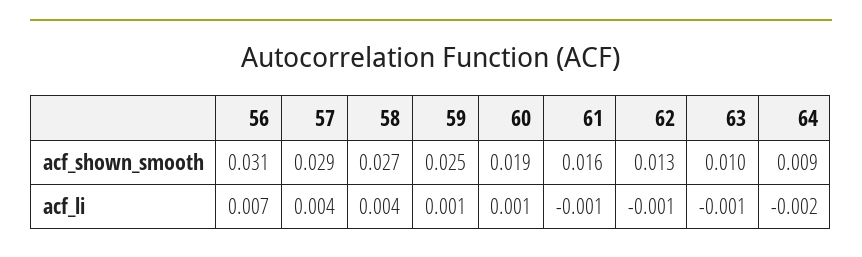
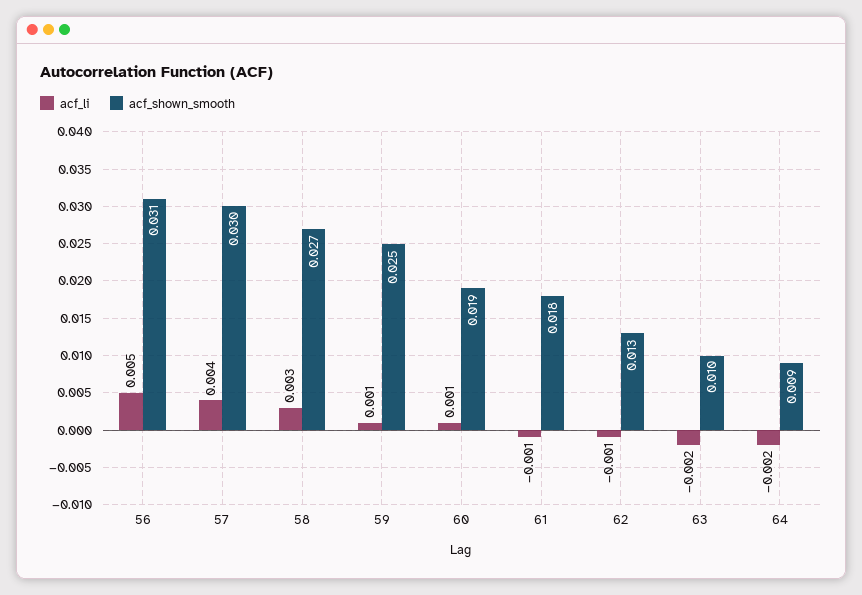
  {
    "acf_shown_smooth": {
      "56": 0.031,
-     "57": 0.029,
+     "57": 0.03,
      "58": 0.027,
      "59": 0.025,
      "60": 0.019,
-     "61": 0.016,
+     "61": 0.018,
      "62": 0.013,
      "63": 0.01,
      "64": 0.009
    },
    "acf_li": {
-     "56": 0.007,
+     "56": 0.005,
      "57": 0.004,
-     "58": 0.004,
+     "58": 0.003,
      "59": 0.001,
      "60": 0.001,
      "61": -0.001,
      "62": -0.001,
-     "63": -0.001,
+     "63": -0.002,
      "64": -0.002
    }
  }

